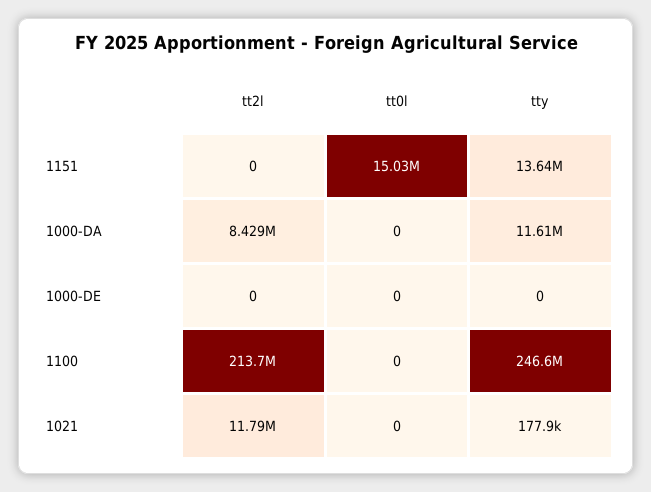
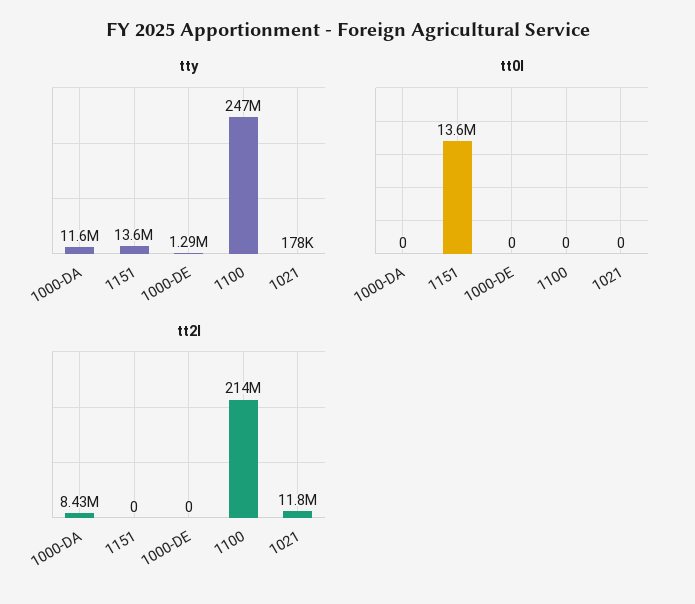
  {
    "tt2l": {
      "1151": 0,
      "1000-DA": 8429000,
      "1000-DE": 0,
      "1100": 213700000,
      "1021": 11790000
    },
    "tt0l": {
-     "1151": 15030000,
+     "1151": 13600000,
      "1000-DA": 0,
      "1000-DE": 0,
      "1100": 0,
      "1021": 0
    },
    "tty": {
      "1151": 13640000,
      "1000-DA": 11610000,
-     "1000-DE": 0,
+     "1000-DE": 1290000,
      "1100": 246600000,
      "1021": 177900
    }
  }

